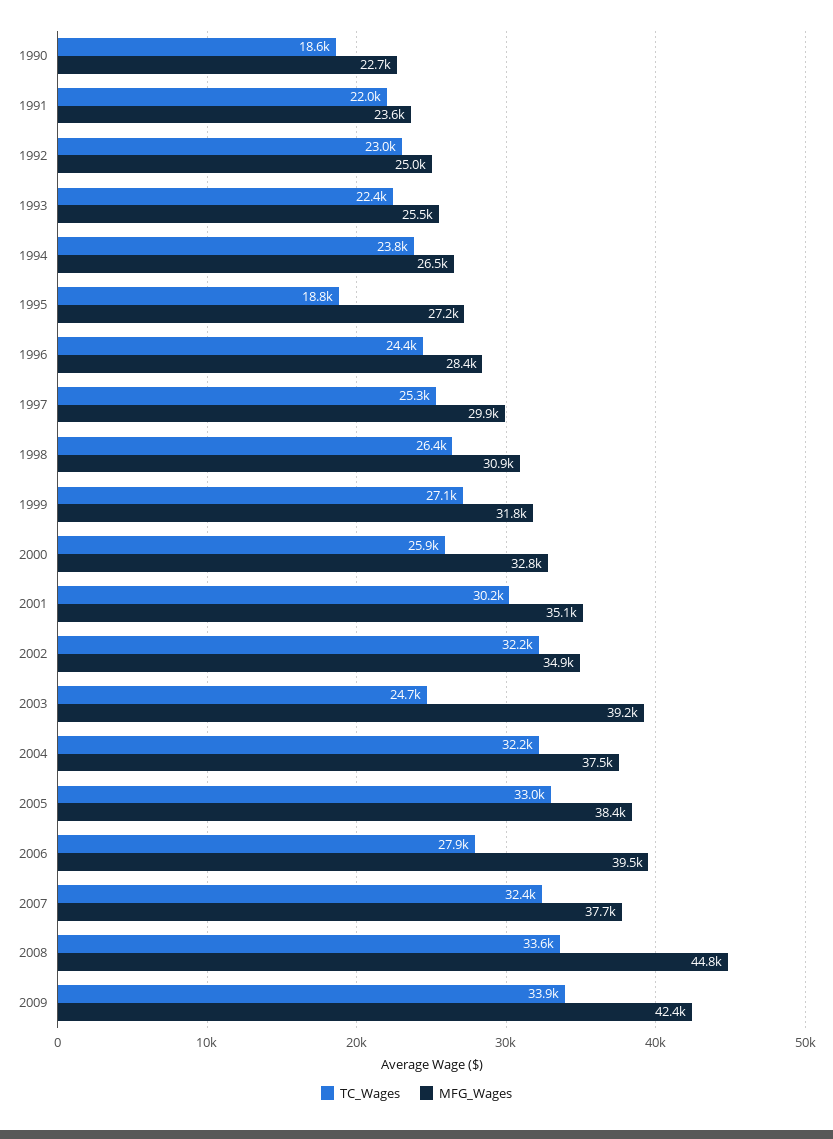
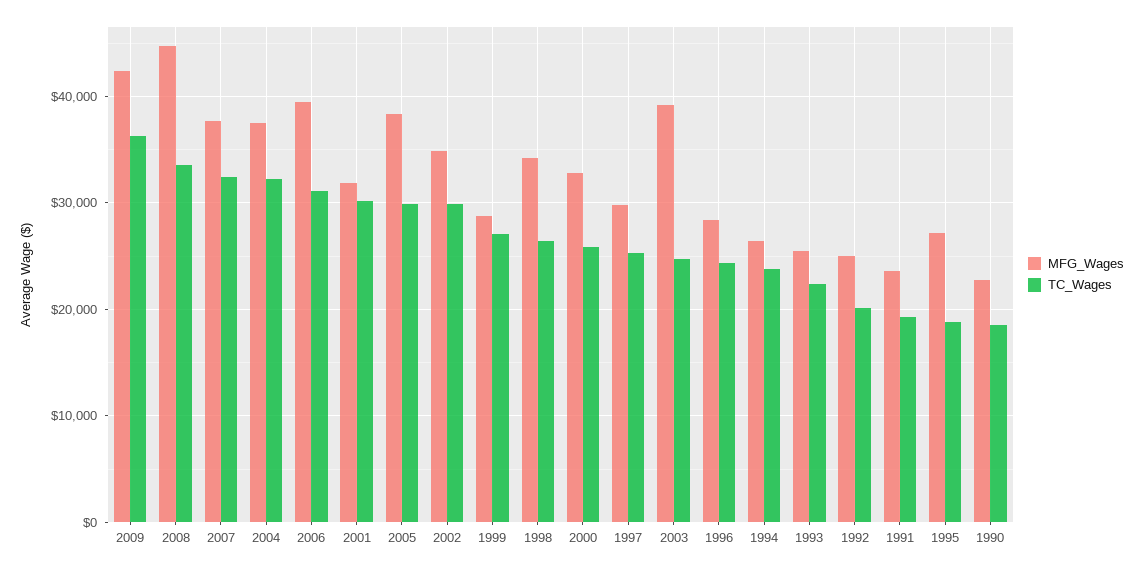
  {
    "TC_Wages": {
      "1990": 18600,
-     "1991": 22000,
+     "1991": 19000,
-     "1992": 23000,
+     "1992": 20000,
      "1993": 22400,
      "1994": 23800,
      "1995": 18800,
      "1996": 24400,
      "1997": 25300,
      "1998": 26400,
      "1999": 27100,
      "2000": 25900,
      "2001": 30200,
-     "2002": 32200,
+     "2002": 30000,
      "2003": 24700,
      "2004": 32200,
-     "2005": 33000,
+     "2005": 30000,
-     "2006": 27900,
+     "2006": 31000,
      "2007": 32400,
      "2008": 33600,
-     "2009": 33900
+     "2009": 36000
    },
    "MFG_Wages": {
      "1990": 22700,
      "1991": 23600,
      "1992": 25000,
      "1993": 25500,
      "1994": 26500,
      "1995": 27200,
      "1996": 28400,
      "1997": 29900,
-     "1998": 30900,
+     "1998": 34000,
-     "1999": 31800,
+     "1999": 29000,
      "2000": 32800,
-     "2001": 35100,
+     "2001": 32000,
      "2002": 34900,
      "2003": 39200,
      "2004": 37500,
      "2005": 38400,
      "2006": 39500,
      "2007": 37700,
      "2008": 44800,
      "2009": 42400
    }
  }

